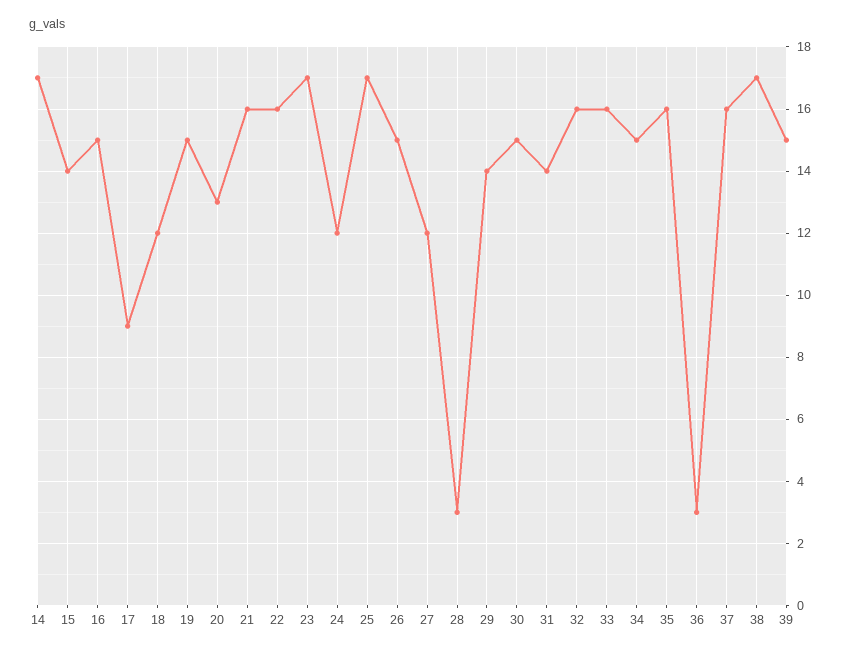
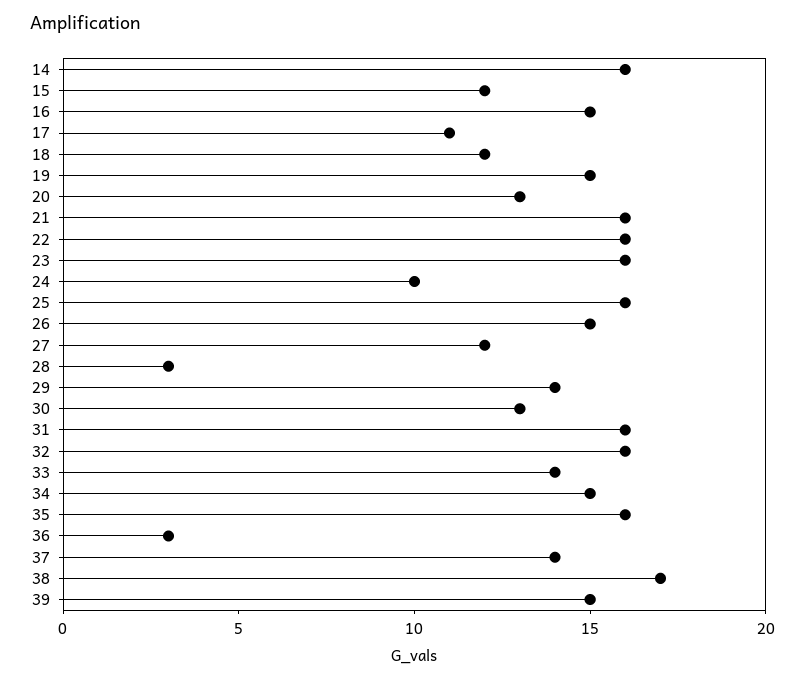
  {
-   "14": 17,
+   "14": 16,
-   "15": 14,
+   "15": 12,
    "16": 15,
-   "17": 9,
+   "17": 11,
    "18": 12,
    "19": 15,
    "20": 13,
    "21": 16,
    "22": 16,
-   "23": 17,
+   "23": 16,
-   "24": 12,
+   "24": 10,
-   "25": 17,
+   "25": 16,
    "26": 15,
    "27": 12,
    "28": 3,
    "29": 14,
-   "30": 15,
+   "30": 13,
-   "31": 14,
+   "31": 16,
    "32": 16,
-   "33": 16,
+   "33": 14,
    "34": 15,
    "35": 16,
    "36": 3,
-   "37": 16,
+   "37": 14,
    "38": 17,
    "39": 15
  }

